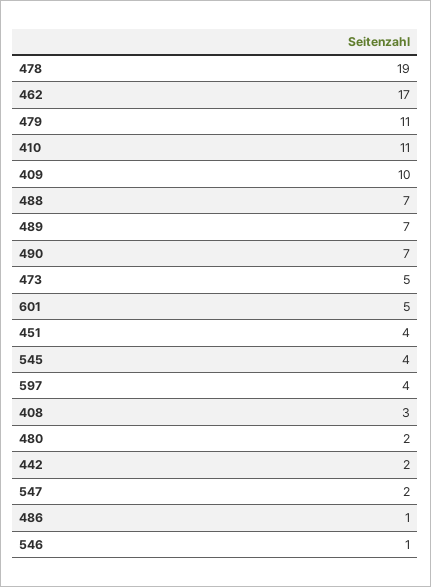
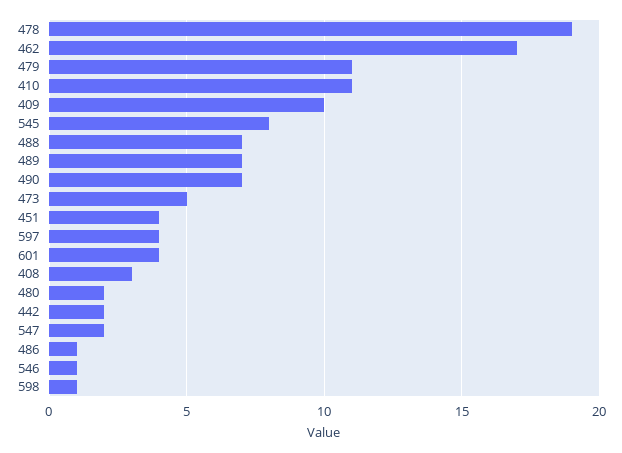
  {
    "478": 19,
    "462": 17,
    "479": 11,
    "410": 11,
    "409": 10,
    "488": 7,
    "489": 7,
    "490": 7,
    "473": 5,
-   "601": 5,
+   "601": 4,
    "451": 4,
-   "545": 4,
+   "545": 8,
    "597": 4,
    "408": 3,
    "480": 2,
    "442": 2,
    "547": 2,
    "486": 1,
-   "546": 1
+   "546": 1,
+   "598": 1
  }

